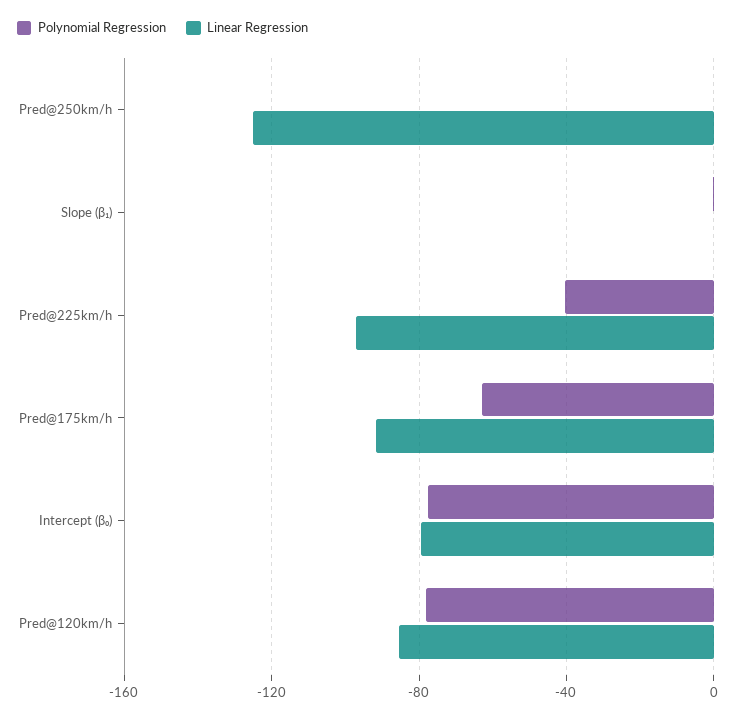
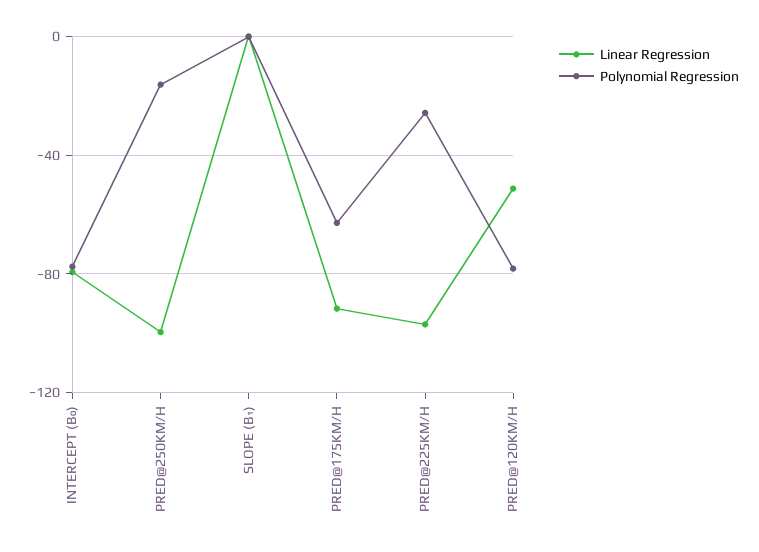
  {
    "Polynomial Regression": {
-     "Pred@250km/h": 0,
+     "Pred@250km/h": -15,
      "Slope (β₁)": 0,
-     "Pred@225km/h": -40,
+     "Pred@225km/h": -25,
      "Pred@175km/h": -65,
      "Intercept (β₀)": -80,
      "Pred@120km/h": -80
    },
    "Linear Regression": {
-     "Pred@250km/h": -125,
+     "Pred@250km/h": -100,
      "Slope (β₁)": 0,
      "Pred@225km/h": -95,
      "Pred@175km/h": -90,
      "Intercept (β₀)": -80,
-     "Pred@120km/h": -85
+     "Pred@120km/h": -50
    }
  }

